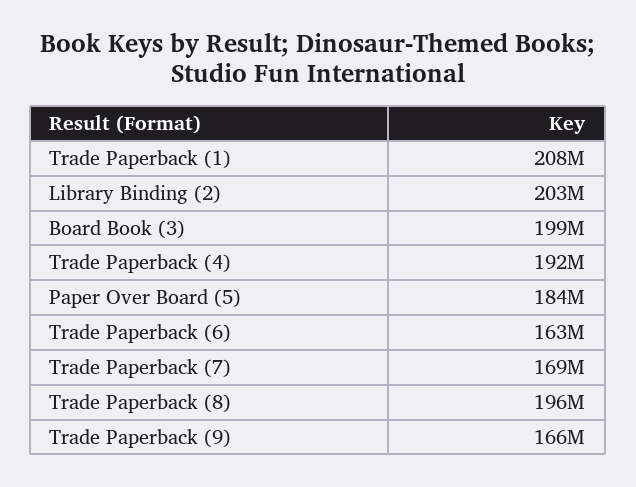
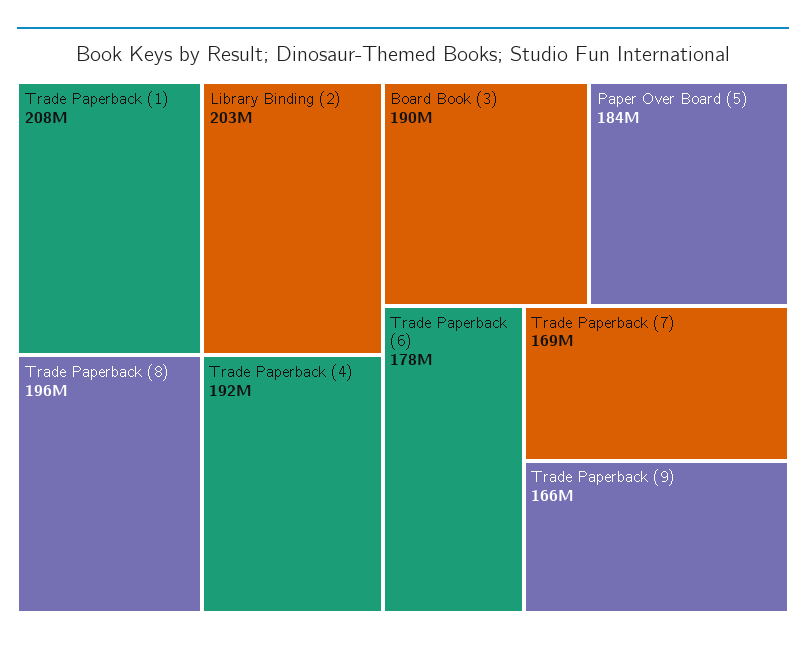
  {
    "Trade Paperback (1)": 208000000,
    "Library Binding (2)": 203000000,
-   "Board Book (3)": 199000000,
+   "Board Book (3)": 190000000,
    "Trade Paperback (4)": 192000000,
    "Paper Over Board (5)": 184000000,
-   "Trade Paperback (6)": 163000000,
+   "Trade Paperback (6)": 178000000,
    "Trade Paperback (7)": 169000000,
    "Trade Paperback (8)": 196000000,
    "Trade Paperback (9)": 166000000
  }

